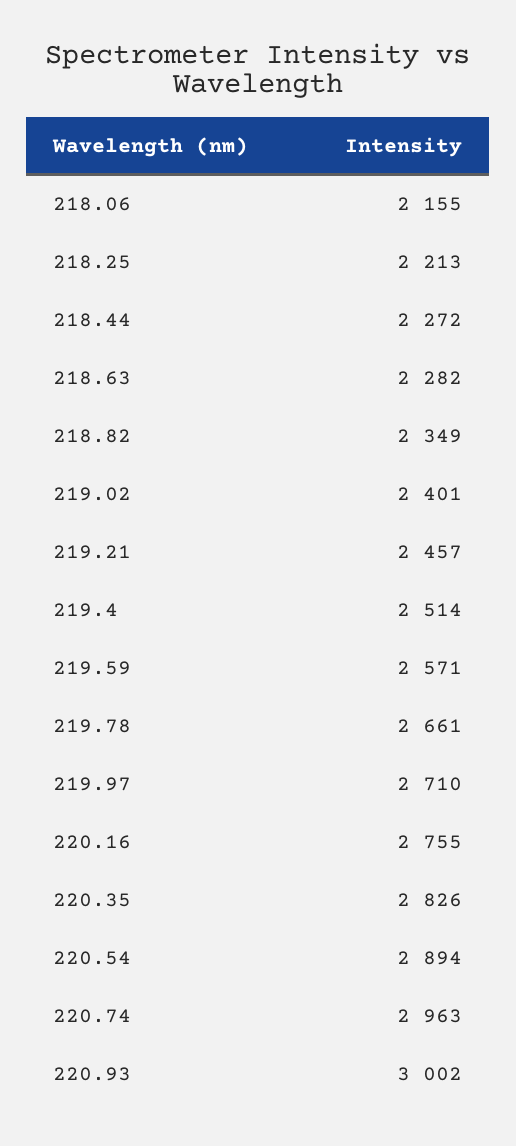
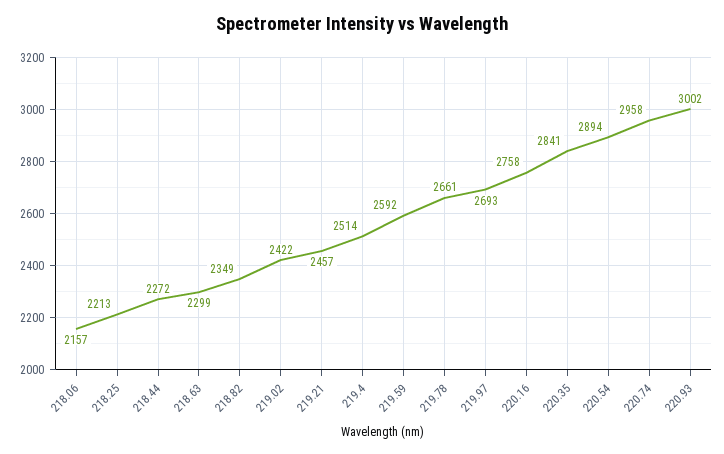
  {
-   "218.06": 2155,
+   "218.06": 2157,
    "218.25": 2213,
    "218.44": 2272,
-   "218.63": 2282,
+   "218.63": 2299,
    "218.82": 2349,
-   "219.02": 2401,
+   "219.02": 2422,
    "219.21": 2457,
    "219.4": 2514,
-   "219.59": 2571,
+   "219.59": 2592,
    "219.78": 2661,
-   "219.97": 2710,
+   "219.97": 2693,
-   "220.16": 2755,
+   "220.16": 2758,
-   "220.35": 2826,
+   "220.35": 2841,
    "220.54": 2894,
-   "220.74": 2963,
+   "220.74": 2958,
    "220.93": 3002
  }

